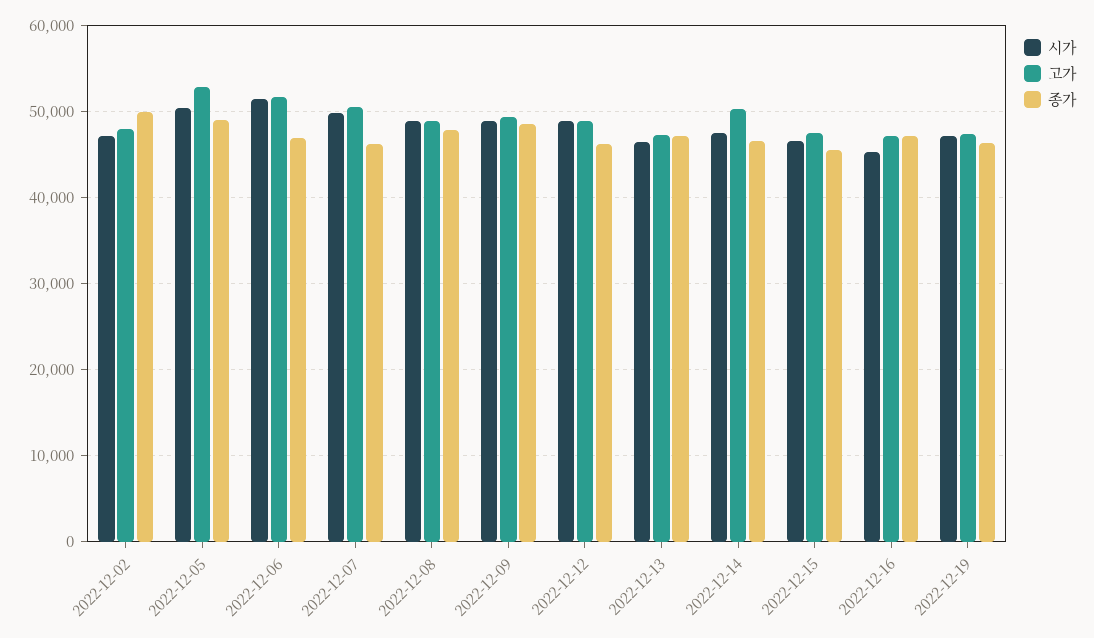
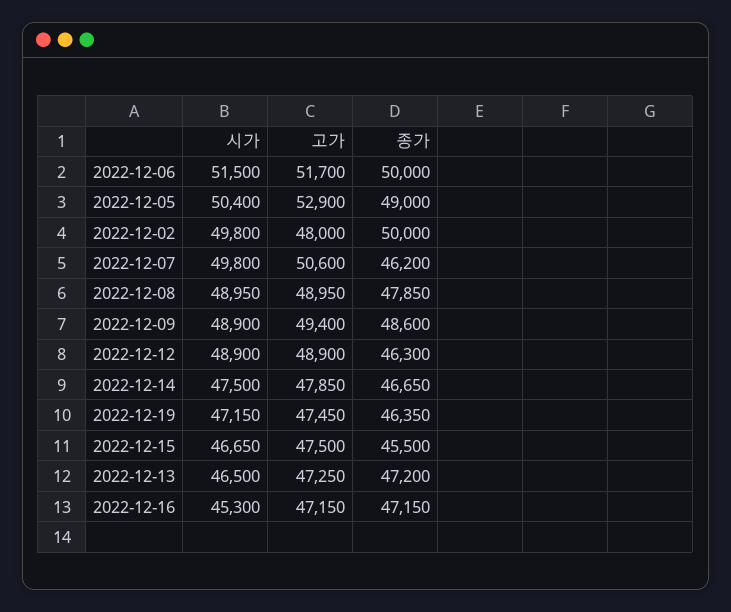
  {
    "시가": {
-     "2022-12-02": 47000,
+     "2022-12-02": 49800,
      "2022-12-05": 50400,
      "2022-12-06": 51500,
      "2022-12-07": 49800,
      "2022-12-08": 48950,
      "2022-12-09": 48900,
      "2022-12-12": 48900,
      "2022-12-13": 46500,
      "2022-12-14": 47500,
      "2022-12-15": 46650,
      "2022-12-16": 45300,
      "2022-12-19": 47150
    },
    "고가": {
      "2022-12-02": 48000,
      "2022-12-05": 52900,
      "2022-12-06": 51700,
      "2022-12-07": 50600,
      "2022-12-08": 48950,
      "2022-12-09": 49400,
      "2022-12-12": 48900,
      "2022-12-13": 47250,
-     "2022-12-14": 50000,
+     "2022-12-14": 47850,
      "2022-12-15": 47500,
      "2022-12-16": 47150,
      "2022-12-19": 47450
    },
    "종가": {
      "2022-12-02": 50000,
      "2022-12-05": 49000,
-     "2022-12-06": 47000,
+     "2022-12-06": 50000,
      "2022-12-07": 46200,
      "2022-12-08": 47850,
      "2022-12-09": 48600,
      "2022-12-12": 46300,
      "2022-12-13": 47200,
      "2022-12-14": 46650,
      "2022-12-15": 45500,
      "2022-12-16": 47150,
      "2022-12-19": 46350
    }
  }

